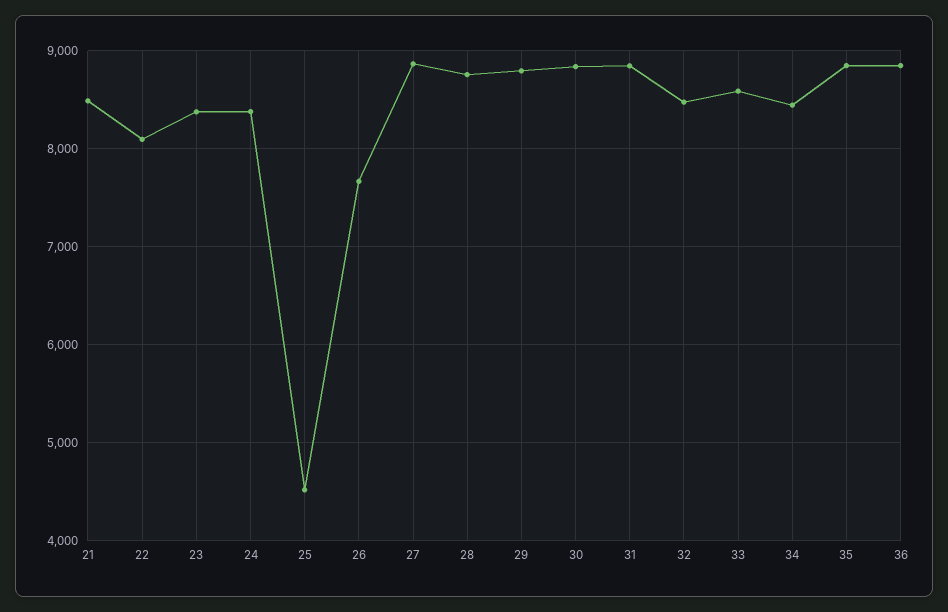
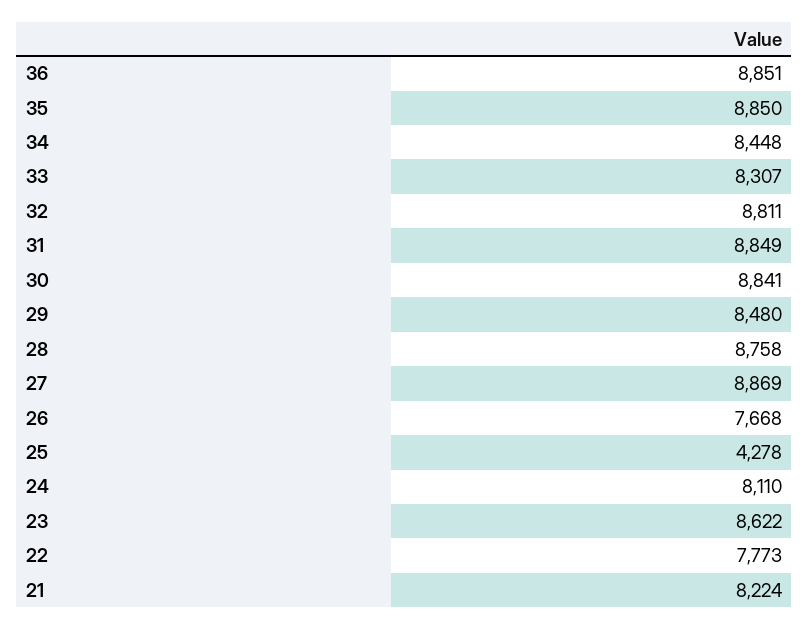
  {
-   "21": 8500,
+   "21": 8224,
-   "22": 8100,
+   "22": 7773,
-   "23": 8400,
+   "23": 8622,
-   "24": 8400,
+   "24": 8110,
-   "25": 4500,
+   "25": 4278,
    "26": 7668,
    "27": 8869,
    "28": 8758,
-   "29": 8800,
+   "29": 8480,
    "30": 8841,
    "31": 8849,
-   "32": 8500,
+   "32": 8811,
-   "33": 8600,
+   "33": 8307,
    "34": 8448,
    "35": 8850,
    "36": 8851
  }

